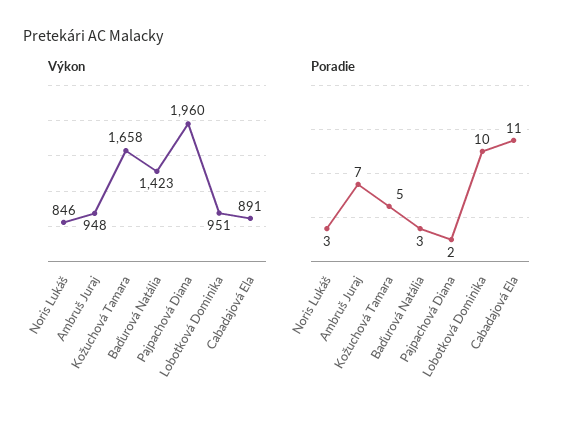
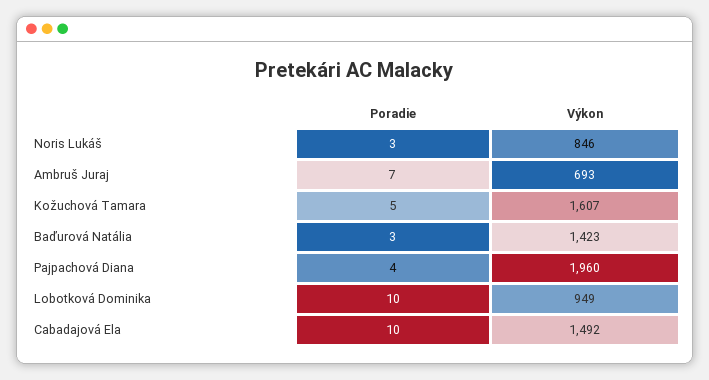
  {
    "Výkon": {
      "Noris Lukáš": 846,
-     "Ambruš Juraj": 948,
+     "Ambruš Juraj": 693,
-     "Kožuchová Tamara": 1658,
+     "Kožuchová Tamara": 1607,
      "Baďurová Natália": 1423,
      "Pajpachová Diana": 1960,
-     "Lobotková Dominika": 951,
+     "Lobotková Dominika": 949,
-     "Cabadajová Ela": 891
+     "Cabadajová Ela": 1492
    },
    "Poradie": {
      "Noris Lukáš": 3,
      "Ambruš Juraj": 7,
      "Kožuchová Tamara": 5,
      "Baďurová Natália": 3,
-     "Pajpachová Diana": 2,
+     "Pajpachová Diana": 4,
      "Lobotková Dominika": 10,
-     "Cabadajová Ela": 11
+     "Cabadajová Ela": 10
    }
  }

